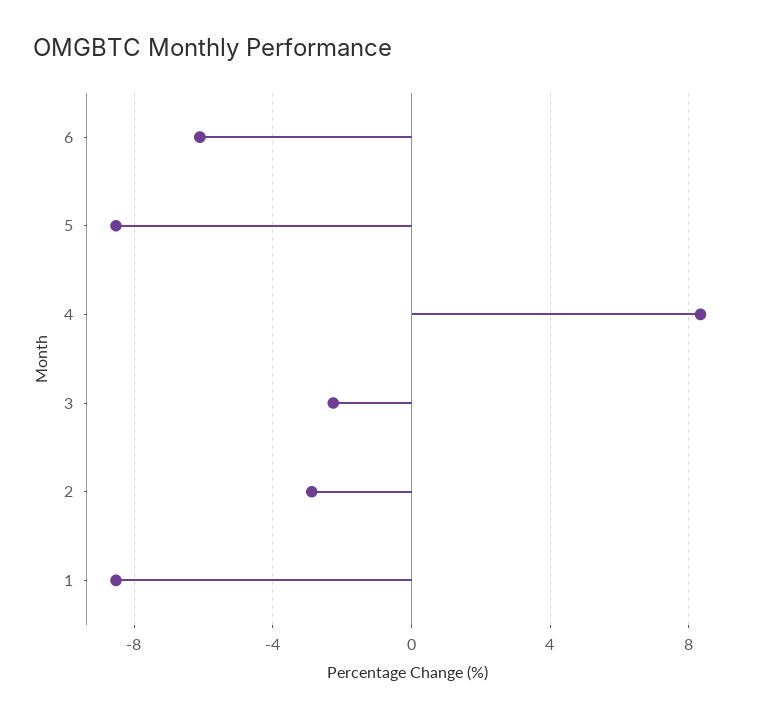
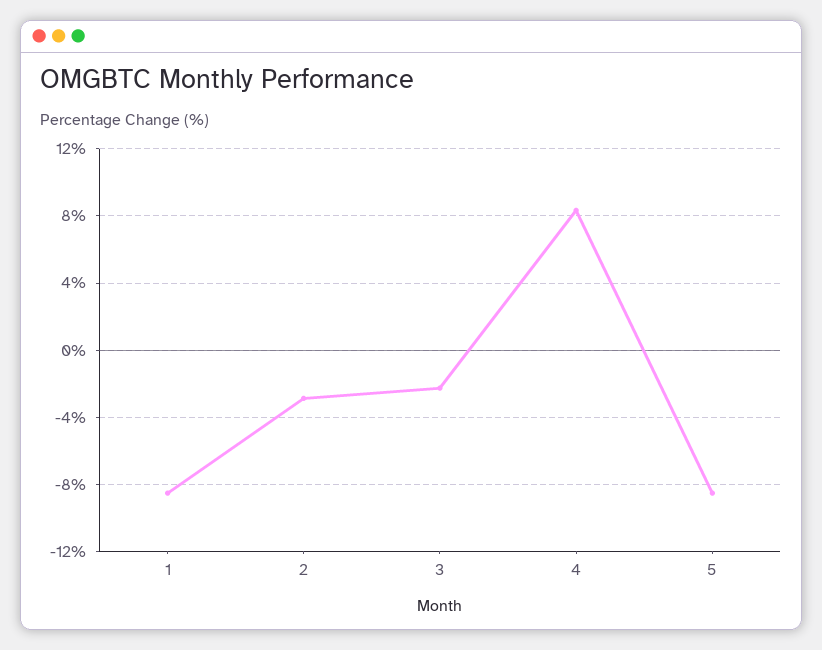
  {
-   "6": -6,
    "5": -8.5,
    "4": 8.5,
    "3": -2.5,
    "2": -3,
    "1": -8.5
  }

